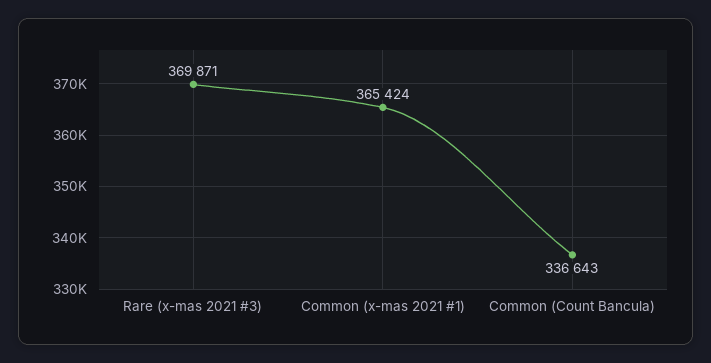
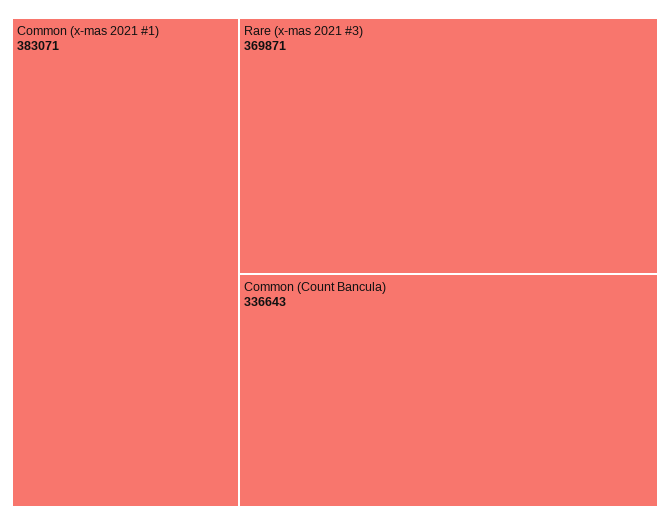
  {
    "Rare (x-mas 2021 #3)": 369871,
-   "Common (x-mas 2021 #1)": 365424,
+   "Common (x-mas 2021 #1)": 383071,
    "Common (Count Bancula)": 336643
  }

